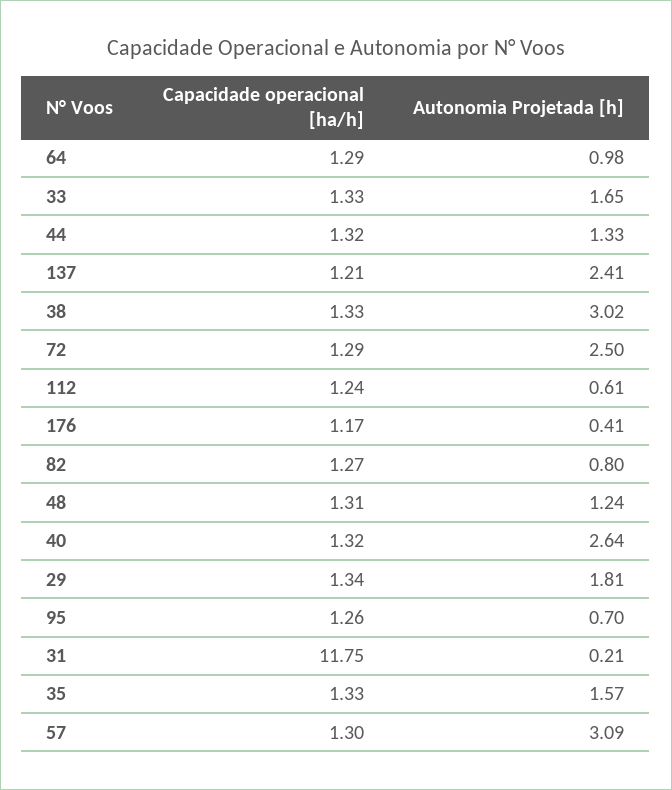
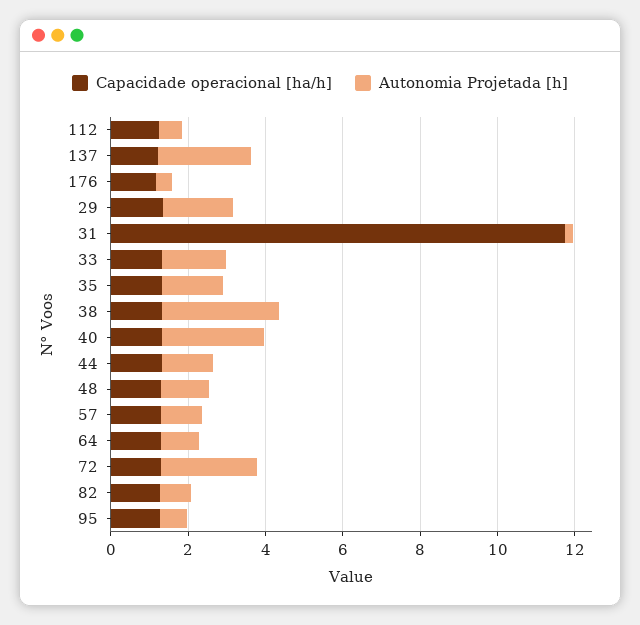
  {
    "Capacidade operacional [ha/h]": {
      "64": 1.29,
      "33": 1.33,
      "44": 1.32,
      "137": 1.21,
      "38": 1.33,
      "72": 1.29,
      "112": 1.24,
      "176": 1.17,
      "82": 1.27,
      "48": 1.31,
      "40": 1.32,
      "29": 1.34,
      "95": 1.26,
      "31": 11.75,
      "35": 1.33,
      "57": 1.3
    },
    "Autonomia Projetada [h]": {
      "64": 0.98,
      "33": 1.65,
      "44": 1.33,
      "137": 2.41,
      "38": 3.02,
      "72": 2.5,
      "112": 0.61,
      "176": 0.41,
      "82": 0.8,
      "48": 1.24,
      "40": 2.64,
      "29": 1.81,
      "95": 0.7,
      "31": 0.21,
      "35": 1.57,
-     "57": 3.09
+     "57": 1
    }
  }

